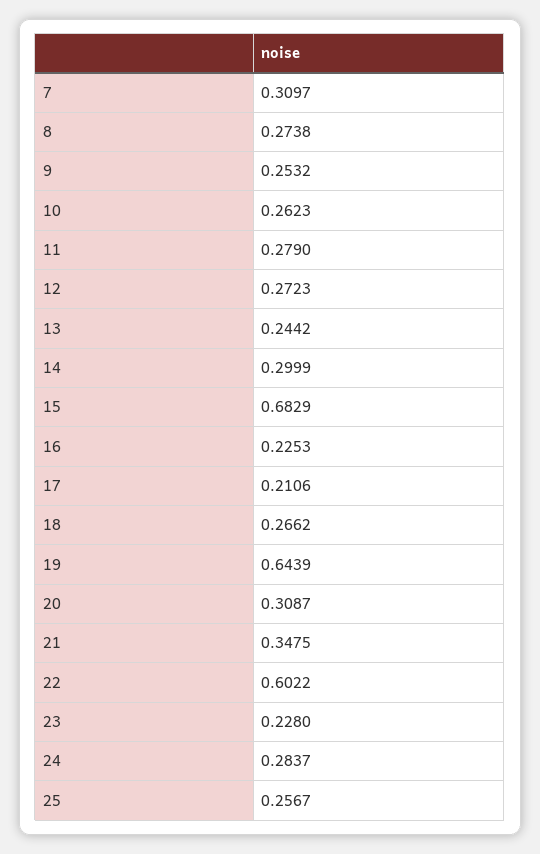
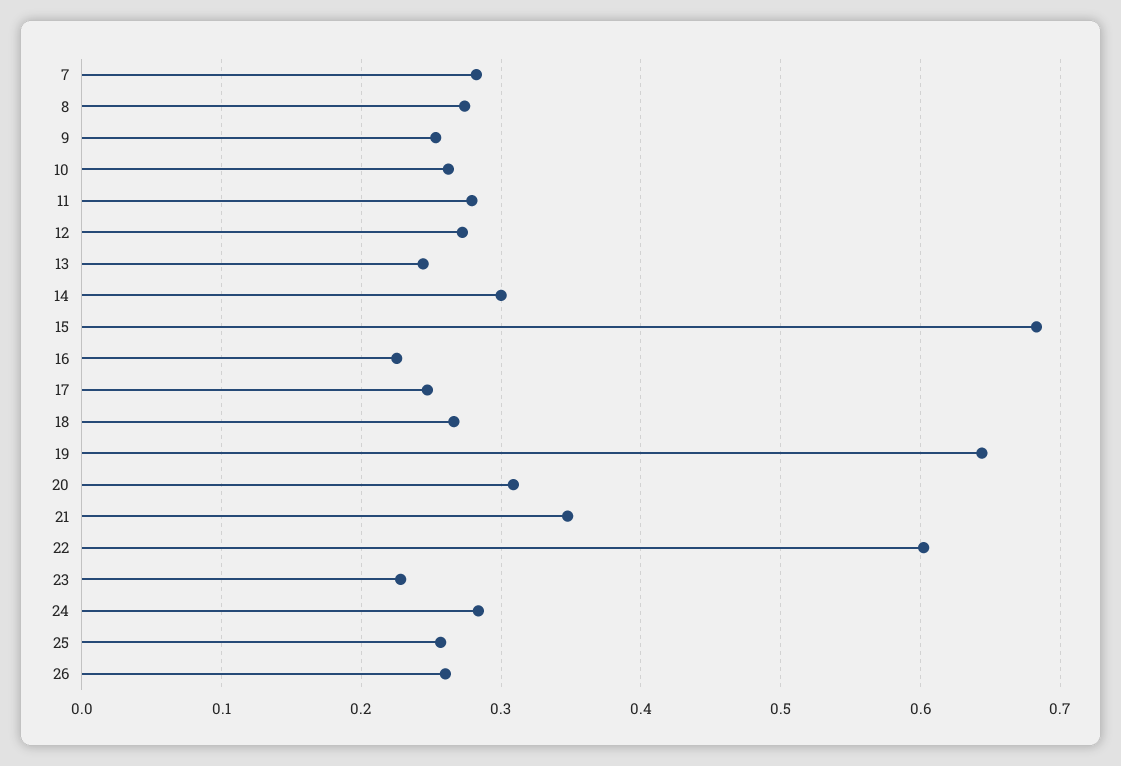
  {
-   "7": 0.3097,
+   "7": 0.28,
    "8": 0.2738,
    "9": 0.2532,
    "10": 0.2623,
    "11": 0.279,
    "12": 0.2723,
    "13": 0.2442,
    "14": 0.2999,
    "15": 0.6829,
    "16": 0.2253,
-   "17": 0.2106,
+   "17": 0.25,
    "18": 0.2662,
    "19": 0.6439,
    "20": 0.3087,
    "21": 0.3475,
    "22": 0.6022,
    "23": 0.228,
    "24": 0.2837,
-   "25": 0.2567
+   "25": 0.2567,
+   "26": 0.26
  }

